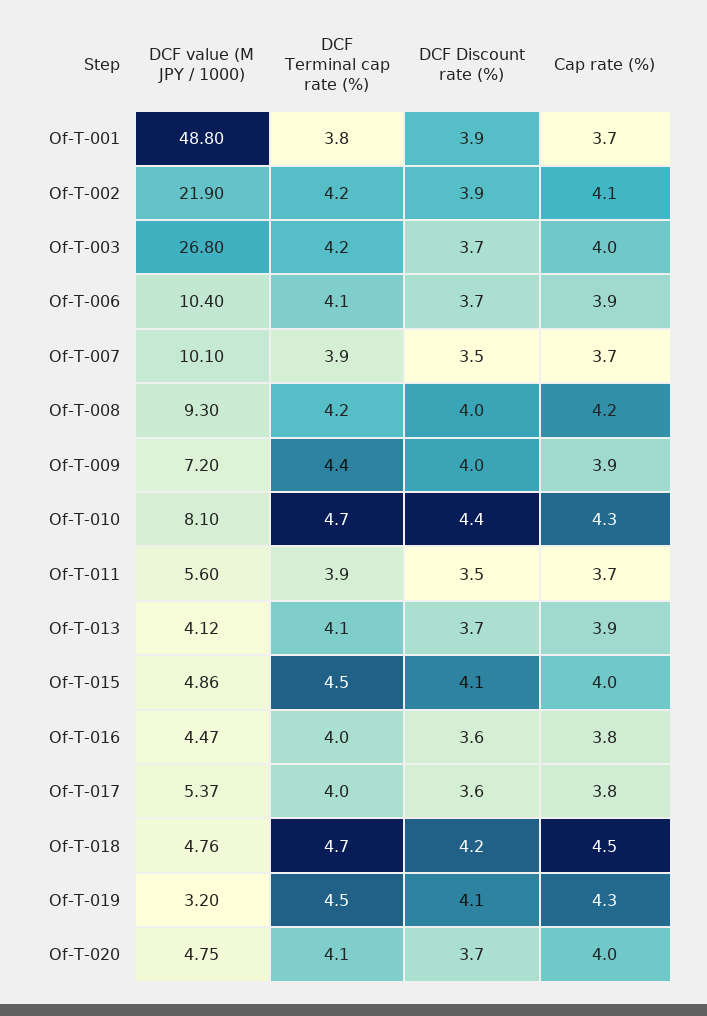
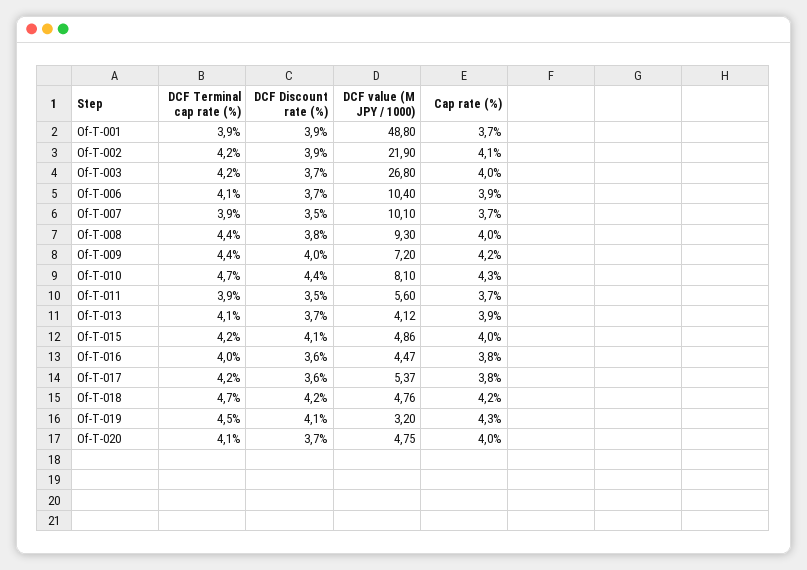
  {
    "DCF value (M JPY / 1000)": {
      "Of-T-001": 48.8,
      "Of-T-002": 21.9,
      "Of-T-003": 26.8,
      "Of-T-006": 10.4,
      "Of-T-007": 10.1,
      "Of-T-008": 9.3,
      "Of-T-009": 7.2,
      "Of-T-010": 8.1,
      "Of-T-011": 5.6,
      "Of-T-013": 4.12,
      "Of-T-015": 4.86,
      "Of-T-016": 4.47,
      "Of-T-017": 5.37,
      "Of-T-018": 4.76,
      "Of-T-019": 3.2,
      "Of-T-020": 4.75
    },
    "DCF Terminal cap rate (%)": {
-     "Of-T-001": 3.8,
+     "Of-T-001": 3.9,
      "Of-T-002": 4.2,
      "Of-T-003": 4.2,
      "Of-T-006": 4.1,
      "Of-T-007": 3.9,
-     "Of-T-008": 4.2,
+     "Of-T-008": 4.4,
      "Of-T-009": 4.4,
      "Of-T-010": 4.7,
      "Of-T-011": 3.9,
      "Of-T-013": 4.1,
-     "Of-T-015": 4.5,
+     "Of-T-015": 4.2,
      "Of-T-016": 4,
-     "Of-T-017": 4,
+     "Of-T-017": 4.2,
      "Of-T-018": 4.7,
      "Of-T-019": 4.5,
      "Of-T-020": 4.1
    },
    "DCF Discount rate (%)": {
      "Of-T-001": 3.9,
      "Of-T-002": 3.9,
      "Of-T-003": 3.7,
      "Of-T-006": 3.7,
      "Of-T-007": 3.5,
-     "Of-T-008": 4,
+     "Of-T-008": 3.8,
      "Of-T-009": 4,
      "Of-T-010": 4.4,
      "Of-T-011": 3.5,
      "Of-T-013": 3.7,
      "Of-T-015": 4.1,
      "Of-T-016": 3.6,
      "Of-T-017": 3.6,
      "Of-T-018": 4.2,
      "Of-T-019": 4.1,
      "Of-T-020": 3.7
    },
    "Cap rate (%)": {
      "Of-T-001": 3.7,
      "Of-T-002": 4.1,
      "Of-T-003": 4,
      "Of-T-006": 3.9,
      "Of-T-007": 3.7,
-     "Of-T-008": 4.2,
+     "Of-T-008": 4,
-     "Of-T-009": 3.9,
+     "Of-T-009": 4.2,
      "Of-T-010": 4.3,
      "Of-T-011": 3.7,
      "Of-T-013": 3.9,
      "Of-T-015": 4,
      "Of-T-016": 3.8,
      "Of-T-017": 3.8,
-     "Of-T-018": 4.5,
+     "Of-T-018": 4.2,
      "Of-T-019": 4.3,
      "Of-T-020": 4
    }
  }

